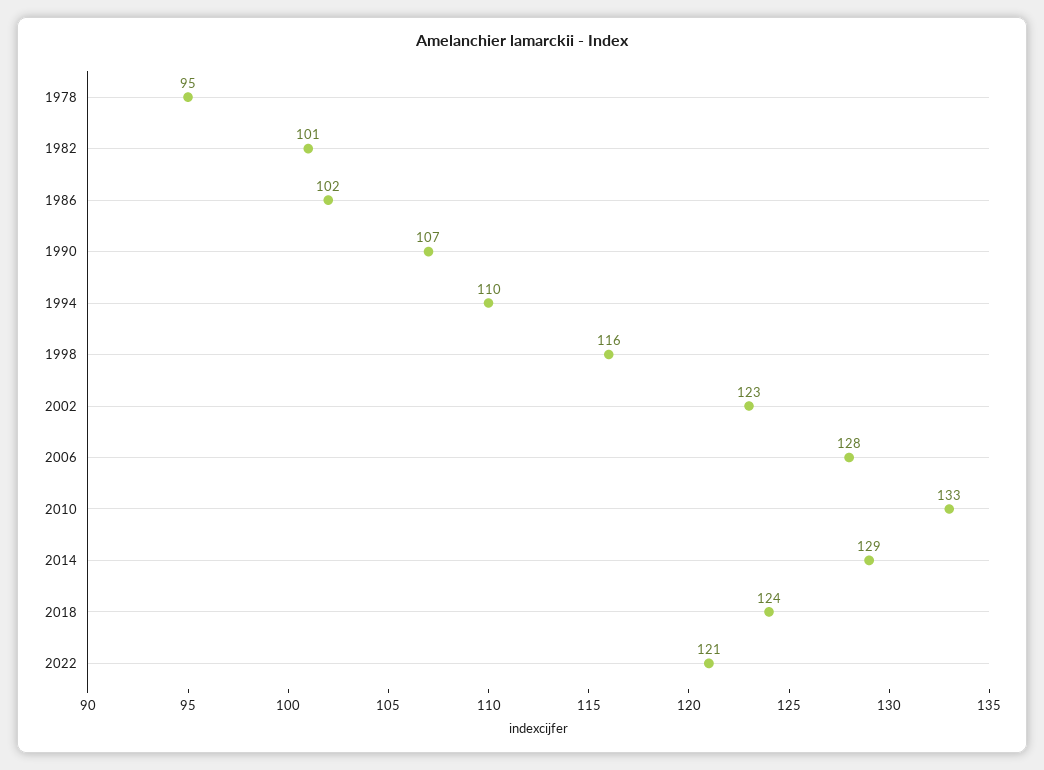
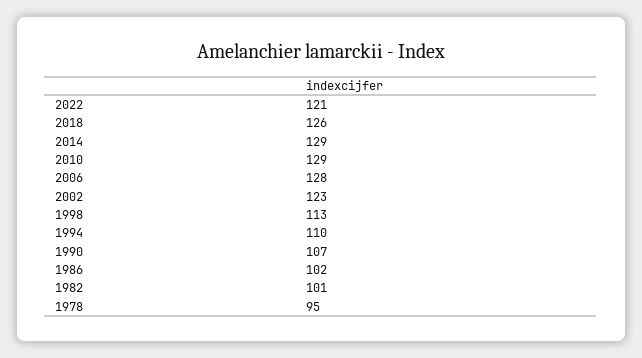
  {
    "1978": 95,
    "1982": 101,
    "1986": 102,
    "1990": 107,
    "1994": 110,
-   "1998": 116,
+   "1998": 113,
    "2002": 123,
    "2006": 128,
-   "2010": 133,
+   "2010": 129,
    "2014": 129,
-   "2018": 124,
+   "2018": 126,
    "2022": 121
  }

